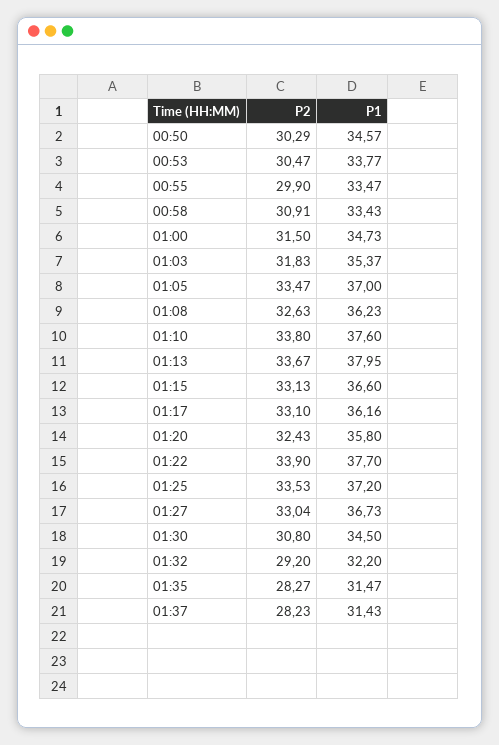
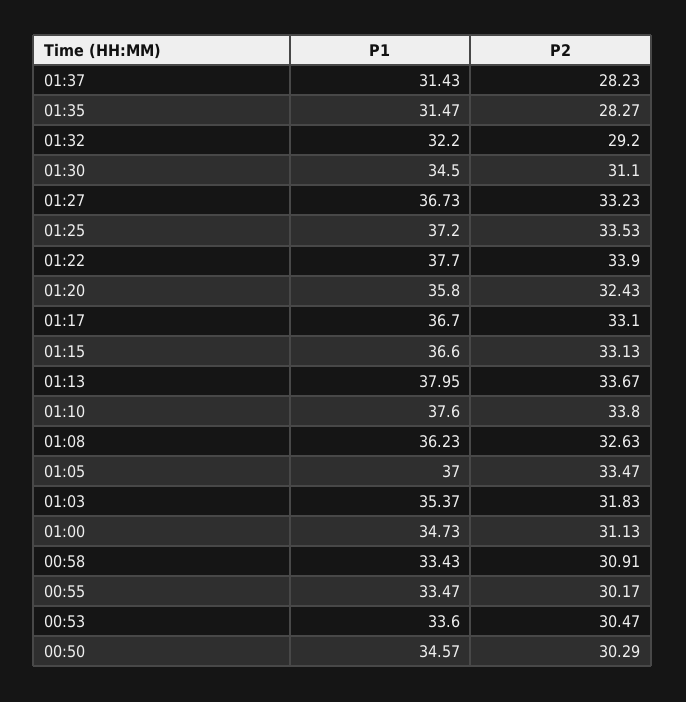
  {
    "P2": {
      "00:50": 30.29,
      "00:53": 30.47,
-     "00:55": 29.9,
+     "00:55": 30.17,
      "00:58": 30.91,
-     "01:00": 31.5,
+     "01:00": 31.13,
      "01:03": 31.83,
      "01:05": 33.47,
      "01:08": 32.63,
      "01:10": 33.8,
      "01:13": 33.67,
      "01:15": 33.13,
      "01:17": 33.1,
      "01:20": 32.43,
      "01:22": 33.9,
      "01:25": 33.53,
-     "01:27": 33.04,
+     "01:27": 33.23,
-     "01:30": 30.8,
+     "01:30": 31.1,
      "01:32": 29.2,
      "01:35": 28.27,
      "01:37": 28.23
    },
    "P1": {
      "00:50": 34.57,
-     "00:53": 33.77,
+     "00:53": 33.6,
      "00:55": 33.47,
      "00:58": 33.43,
      "01:00": 34.73,
      "01:03": 35.37,
      "01:05": 37,
      "01:08": 36.23,
      "01:10": 37.6,
      "01:13": 37.95,
      "01:15": 36.6,
-     "01:17": 36.16,
+     "01:17": 36.7,
      "01:20": 35.8,
      "01:22": 37.7,
      "01:25": 37.2,
      "01:27": 36.73,
      "01:30": 34.5,
      "01:32": 32.2,
      "01:35": 31.47,
      "01:37": 31.43
    }
  }

